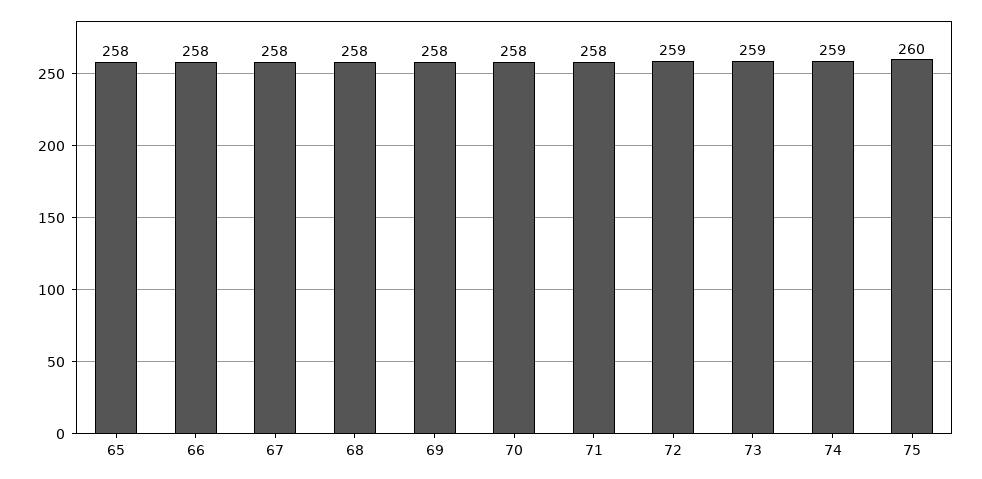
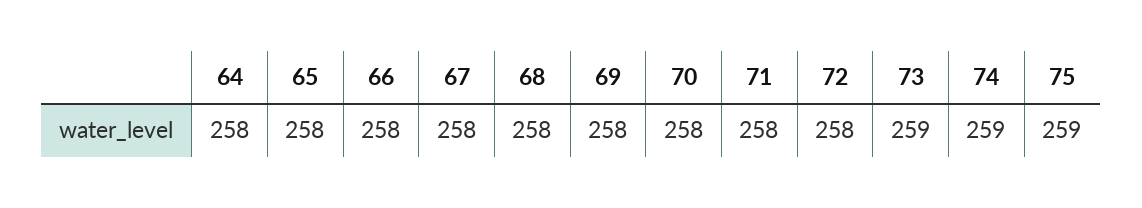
  {
    "65": 258,
    "66": 258,
    "67": 258,
    "68": 258,
    "69": 258,
    "70": 258,
    "71": 258,
-   "72": 259,
+   "72": 258,
    "73": 259,
    "74": 259,
-   "75": 260
+   "75": 259,
+   "64": 258
  }

